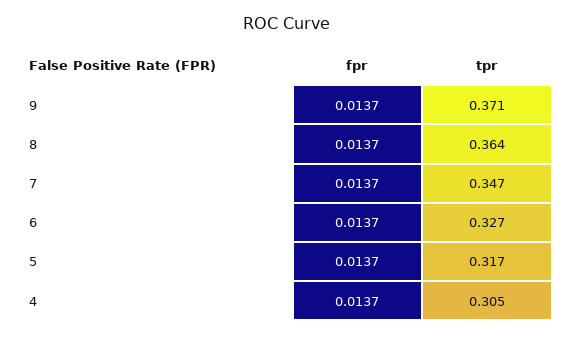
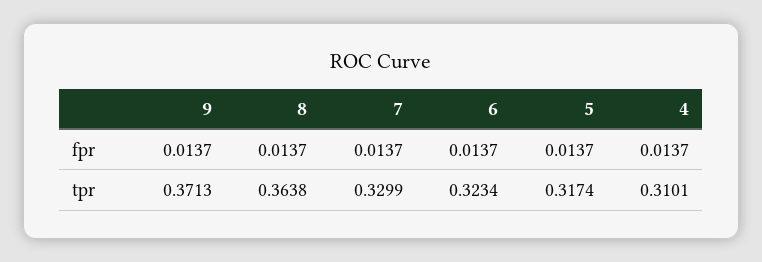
  {
    "fpr": {
      "9": 0.0137,
      "8": 0.0137,
      "7": 0.0137,
      "6": 0.0137,
      "5": 0.0137,
      "4": 0.0137
    },
    "tpr": {
      "9": 0.3713,
      "8": 0.3638,
-     "7": 0.347,
+     "7": 0.3299,
-     "6": 0.327,
+     "6": 0.3234,
      "5": 0.3174,
-     "4": 0.305
+     "4": 0.3101
    }
  }

